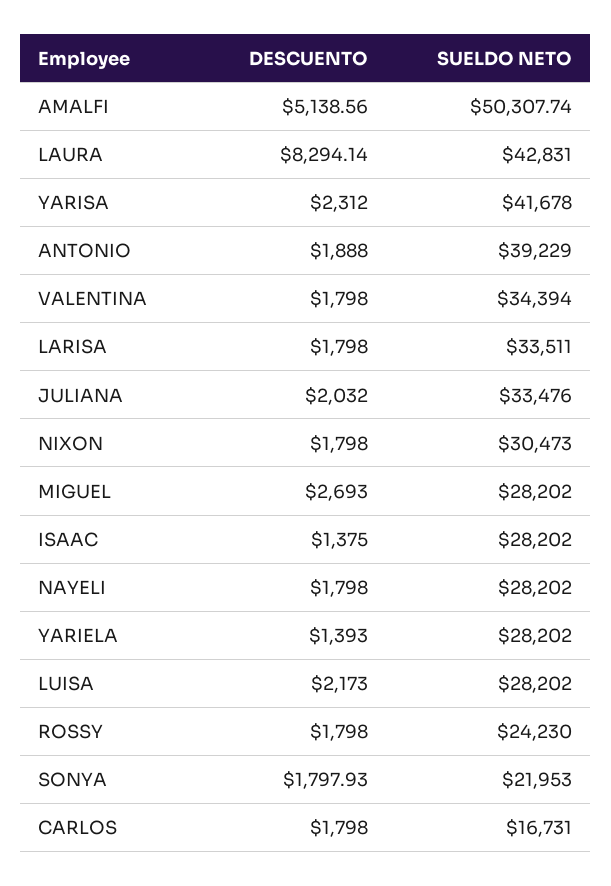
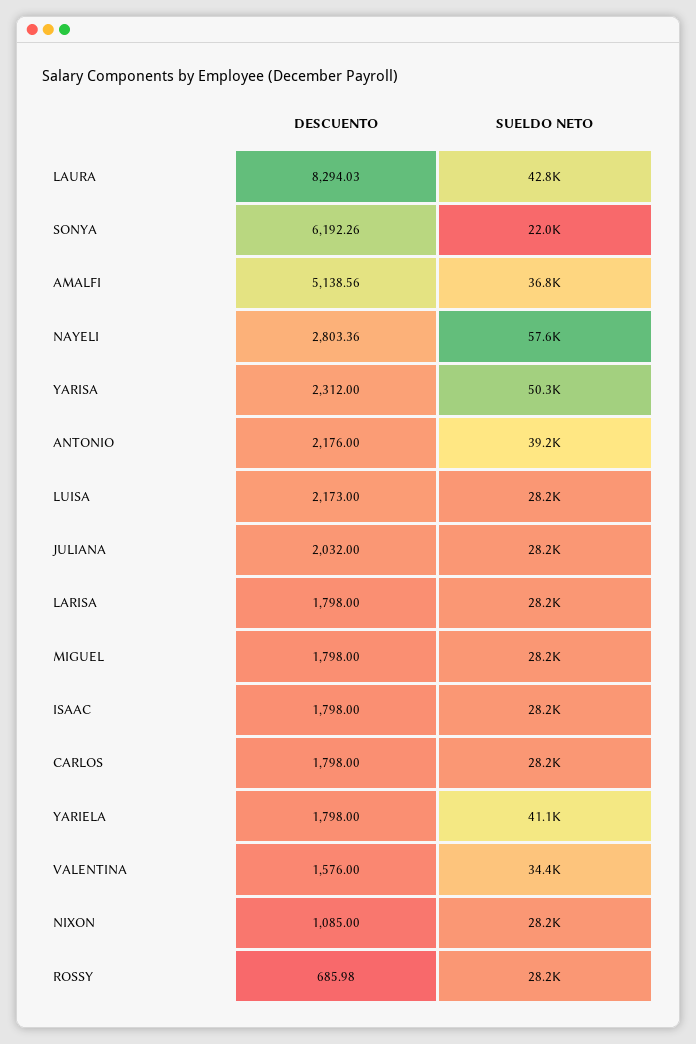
  {
    "DESCUENTO": {
      "AMALFI": 5138.56,
-     "LAURA": 8294.14,
+     "LAURA": 8294.03,
      "YARISA": 2312,
-     "ANTONIO": 1888,
+     "ANTONIO": 2176,
-     "VALENTINA": 1798,
+     "VALENTINA": 1576,
      "LARISA": 1798,
      "JULIANA": 2032,
-     "NIXON": 1798,
+     "NIXON": 1085,
-     "MIGUEL": 2693,
+     "MIGUEL": 1798,
-     "ISAAC": 1375,
+     "ISAAC": 1798,
-     "NAYELI": 1798,
+     "NAYELI": 2803.36,
-     "YARIELA": 1393,
+     "YARIELA": 1798,
      "LUISA": 2173,
-     "ROSSY": 1798,
+     "ROSSY": 685.98,
-     "SONYA": 1797.93,
+     "SONYA": 6192.26,
      "CARLOS": 1798
    },
    "SUELDO NETO": {
-     "AMALFI": 50307.74,
+     "AMALFI": 36800,
      "LAURA": 42831,
-     "YARISA": 41678,
+     "YARISA": 50300,
      "ANTONIO": 39229,
      "VALENTINA": 34394,
-     "LARISA": 33511,
+     "LARISA": 28200,
-     "JULIANA": 33476,
+     "JULIANA": 28200,
-     "NIXON": 30473,
+     "NIXON": 28200,
      "MIGUEL": 28202,
      "ISAAC": 28202,
-     "NAYELI": 28202,
+     "NAYELI": 57600,
-     "YARIELA": 28202,
+     "YARIELA": 41100,
      "LUISA": 28202,
-     "ROSSY": 24230,
+     "ROSSY": 28200,
      "SONYA": 21953,
-     "CARLOS": 16731
+     "CARLOS": 28200
    }
  }

